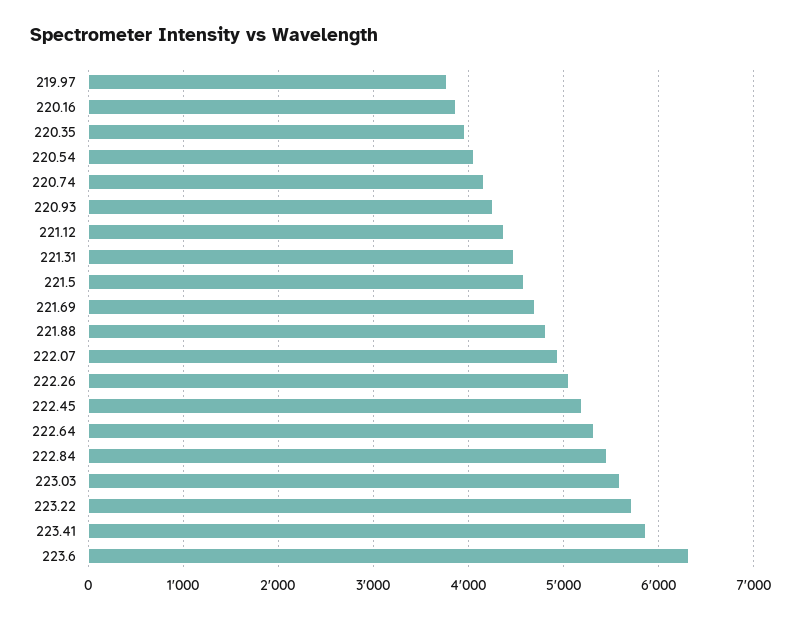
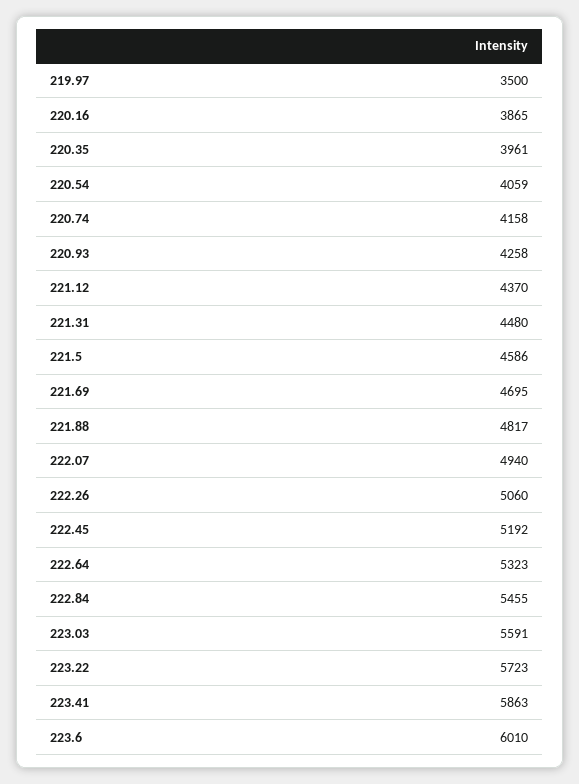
  {
-   "219.97": 3800,
+   "219.97": 3500,
    "220.16": 3865,
    "220.35": 3961,
    "220.54": 4059,
    "220.74": 4158,
    "220.93": 4258,
    "221.12": 4370,
    "221.31": 4480,
    "221.5": 4586,
    "221.69": 4695,
    "221.88": 4817,
    "222.07": 4940,
    "222.26": 5060,
    "222.45": 5192,
    "222.64": 5323,
    "222.84": 5455,
    "223.03": 5591,
    "223.22": 5723,
    "223.41": 5863,
-   "223.6": 6300
+   "223.6": 6010
  }

